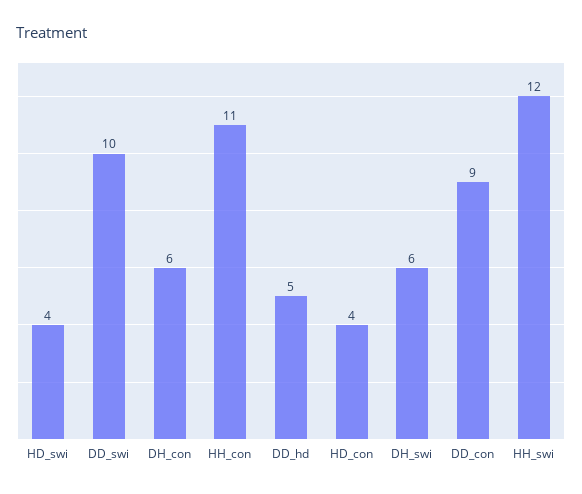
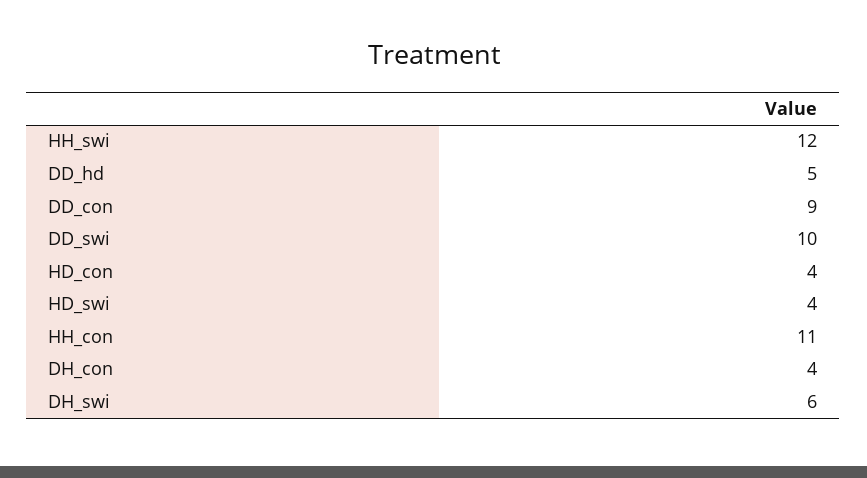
  {
    "HD_swi": 4,
    "DD_swi": 10,
-   "DH_con": 6,
+   "DH_con": 4,
    "HH_con": 11,
    "DD_hd": 5,
    "HD_con": 4,
    "DH_swi": 6,
    "DD_con": 9,
    "HH_swi": 12
  }

